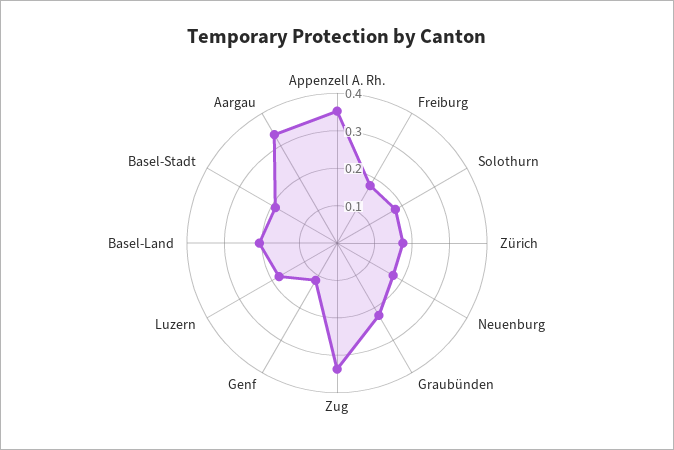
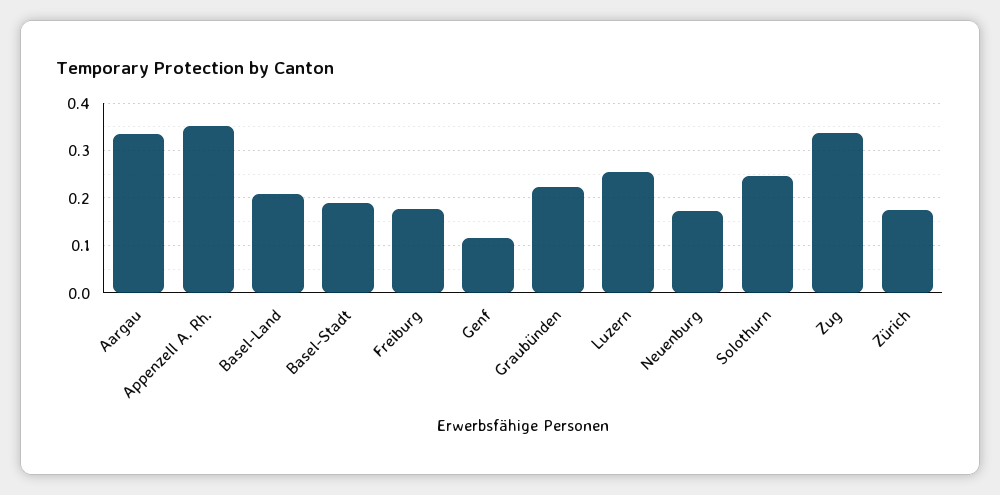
  {
    "Appenzell A. Rh.": 0.36,
    "Freiburg": 0.18,
-   "Solothurn": 0.175,
+   "Solothurn": 0.24,
    "Zürich": 0.18,
    "Neuenburg": 0.18,
    "Graubünden": 0.22,
    "Zug": 0.34,
    "Genf": 0.12,
-   "Luzern": 0.175,
+   "Luzern": 0.26,
    "Basel-Land": 0.2,
    "Basel-Stadt": 0.18,
    "Aargau": 0.34
  }

